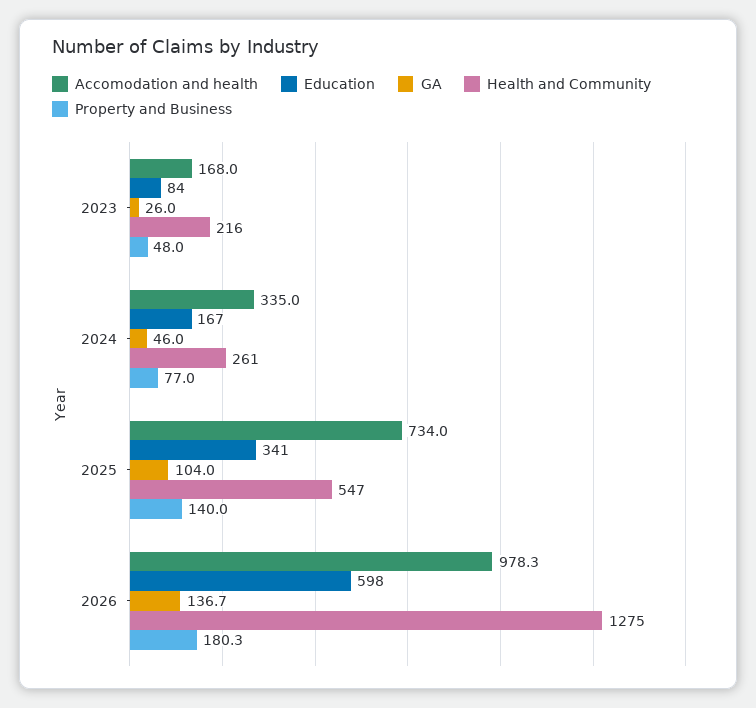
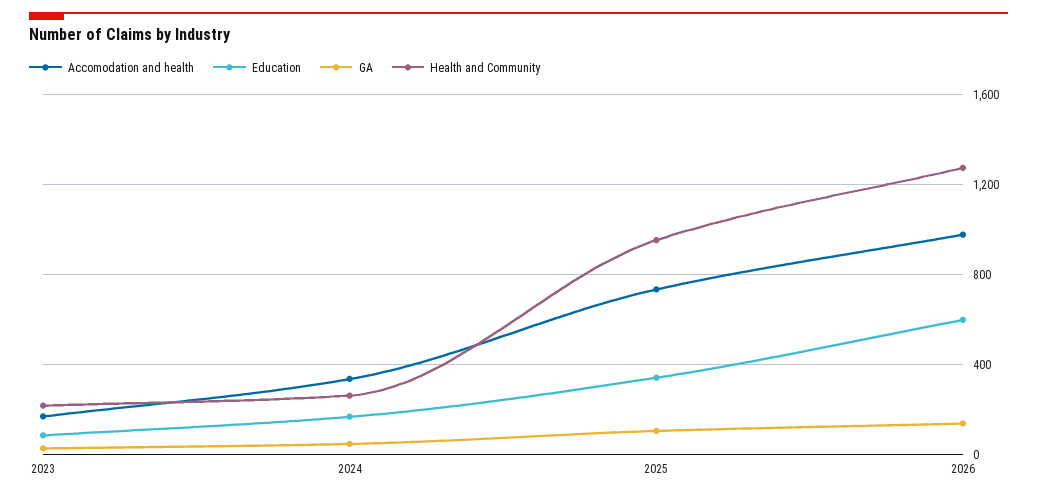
  {
    "Accomodation and health": {
      "2023": 168,
      "2024": 335,
      "2025": 734,
      "2026": 978.3
    },
    "Education": {
      "2023": 84,
      "2024": 167,
      "2025": 341,
      "2026": 598
    },
    "GA": {
      "2023": 26,
      "2024": 46,
      "2025": 104,
      "2026": 136.7
    },
    "Health and Community": {
      "2023": 216,
      "2024": 261,
-     "2025": 547,
+     "2025": 950,
      "2026": 1275
-   },
+   }
-   "Property and Business": {
-     "2023": 48,
-     "2024": 77,
-     "2025": 140,
-     "2026": 180.3
-   }
  }

